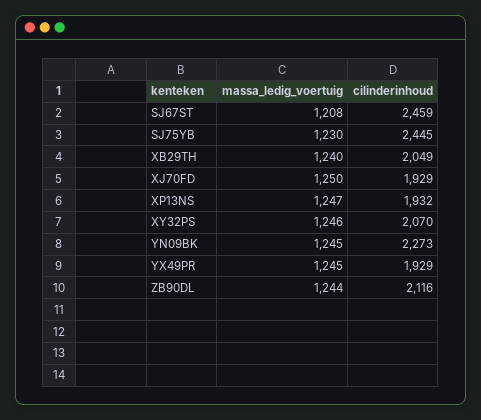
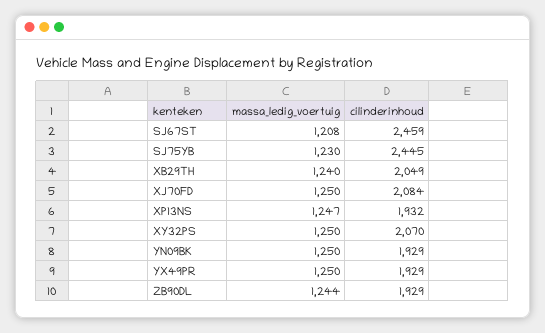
  {
    "massa_ledig_voertuig": {
      "SJ67ST": 1208,
      "SJ75YB": 1230,
      "XB29TH": 1240,
      "XJ70FD": 1250,
      "XP13NS": 1247,
-     "XY32PS": 1246,
+     "XY32PS": 1250,
-     "YN09BK": 1245,
+     "YN09BK": 1250,
-     "YX49PR": 1245,
+     "YX49PR": 1250,
      "ZB90DL": 1244
    },
    "cilinderinhoud": {
      "SJ67ST": 2459,
      "SJ75YB": 2445,
      "XB29TH": 2049,
-     "XJ70FD": 1929,
+     "XJ70FD": 2084,
      "XP13NS": 1932,
      "XY32PS": 2070,
-     "YN09BK": 2273,
+     "YN09BK": 1929,
      "YX49PR": 1929,
-     "ZB90DL": 2116
+     "ZB90DL": 1929
    }
  }

